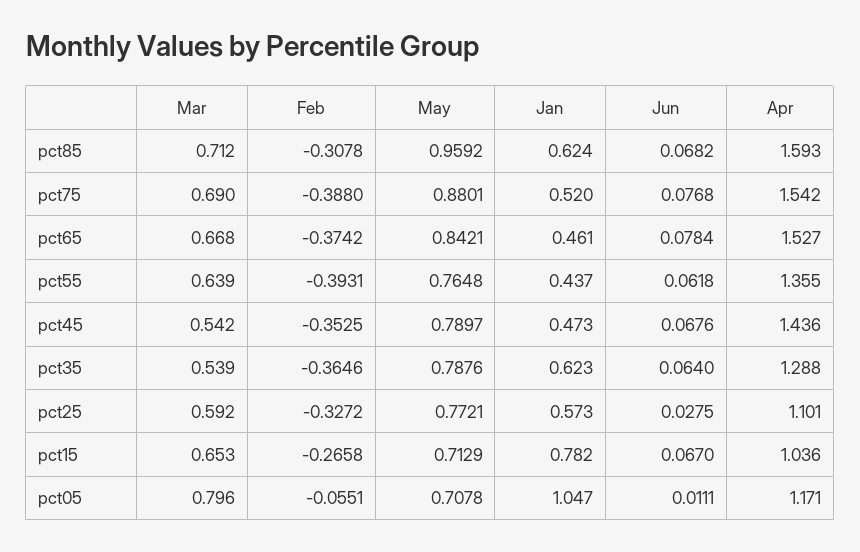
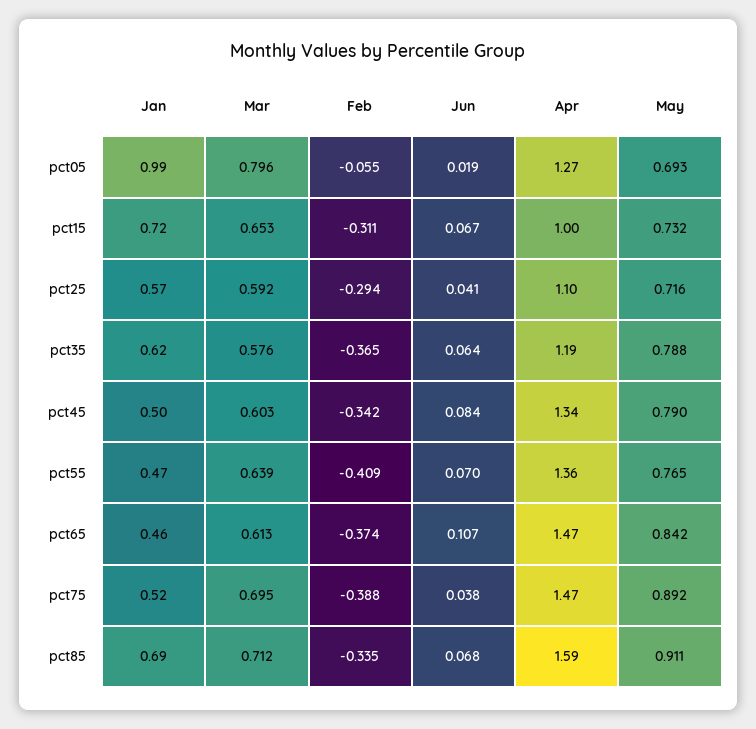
  {
    "Mar": {
      "pct85": 0.712,
-     "pct75": 0.69,
+     "pct75": 0.695,
-     "pct65": 0.668,
+     "pct65": 0.613,
      "pct55": 0.639,
-     "pct45": 0.542,
+     "pct45": 0.603,
-     "pct35": 0.539,
+     "pct35": 0.576,
      "pct25": 0.592,
      "pct15": 0.653,
      "pct05": 0.796
    },
    "Feb": {
-     "pct85": -0.3078,
+     "pct85": -0.335,
      "pct75": -0.388,
      "pct65": -0.3742,
-     "pct55": -0.3931,
+     "pct55": -0.409,
-     "pct45": -0.3525,
+     "pct45": -0.342,
      "pct35": -0.3646,
-     "pct25": -0.3272,
+     "pct25": -0.294,
-     "pct15": -0.2658,
+     "pct15": -0.311,
      "pct05": -0.0551
    },
    "May": {
-     "pct85": 0.9592,
+     "pct85": 0.911,
-     "pct75": 0.8801,
+     "pct75": 0.892,
      "pct65": 0.8421,
      "pct55": 0.7648,
      "pct45": 0.7897,
      "pct35": 0.7876,
-     "pct25": 0.7721,
+     "pct25": 0.716,
-     "pct15": 0.7129,
+     "pct15": 0.732,
-     "pct05": 0.7078
+     "pct05": 0.693
    },
    "Jan": {
-     "pct85": 0.624,
+     "pct85": 0.69,
      "pct75": 0.52,
      "pct65": 0.461,
-     "pct55": 0.437,
+     "pct55": 0.47,
-     "pct45": 0.473,
+     "pct45": 0.5,
      "pct35": 0.623,
      "pct25": 0.573,
-     "pct15": 0.782,
+     "pct15": 0.72,
-     "pct05": 1.047
+     "pct05": 0.99
    },
    "Jun": {
      "pct85": 0.0682,
-     "pct75": 0.0768,
+     "pct75": 0.038,
-     "pct65": 0.0784,
+     "pct65": 0.107,
-     "pct55": 0.0618,
+     "pct55": 0.07,
-     "pct45": 0.0676,
+     "pct45": 0.084,
      "pct35": 0.064,
-     "pct25": 0.0275,
+     "pct25": 0.041,
      "pct15": 0.067,
-     "pct05": 0.0111
+     "pct05": 0.019
    },
    "Apr": {
      "pct85": 1.593,
-     "pct75": 1.542,
+     "pct75": 1.47,
-     "pct65": 1.527,
+     "pct65": 1.47,
      "pct55": 1.355,
-     "pct45": 1.436,
+     "pct45": 1.34,
-     "pct35": 1.288,
+     "pct35": 1.19,
      "pct25": 1.101,
-     "pct15": 1.036,
+     "pct15": 1,
-     "pct05": 1.171
+     "pct05": 1.27
    }
  }

